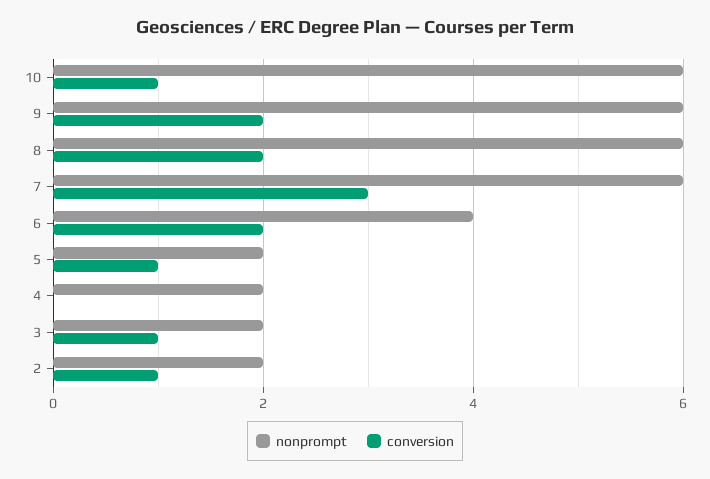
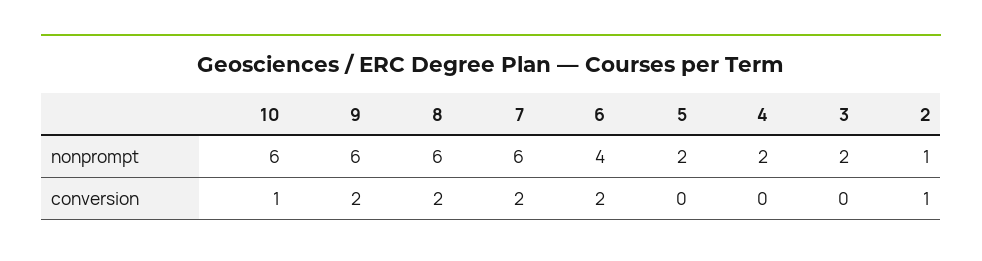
  {
    "nonprompt": {
      "10": 6,
      "9": 6,
      "8": 6,
      "7": 6,
      "6": 4,
      "5": 2,
      "4": 2,
      "3": 2,
-     "2": 2
+     "2": 1
    },
    "conversion": {
      "10": 1,
      "9": 2,
      "8": 2,
-     "7": 3,
+     "7": 2,
      "6": 2,
-     "5": 1,
+     "5": 0,
      "4": 0,
-     "3": 1,
+     "3": 0,
      "2": 1
    }
  }

